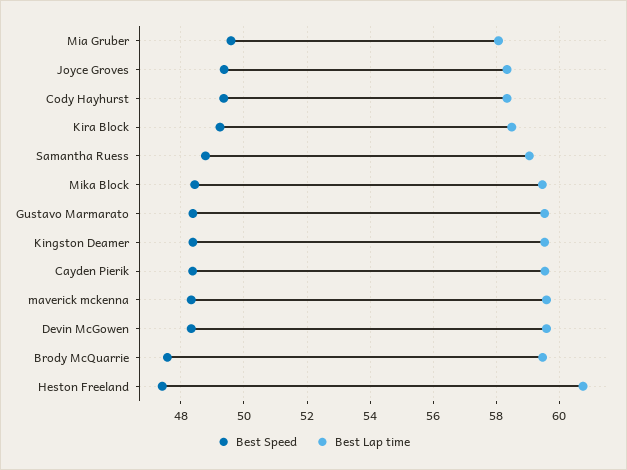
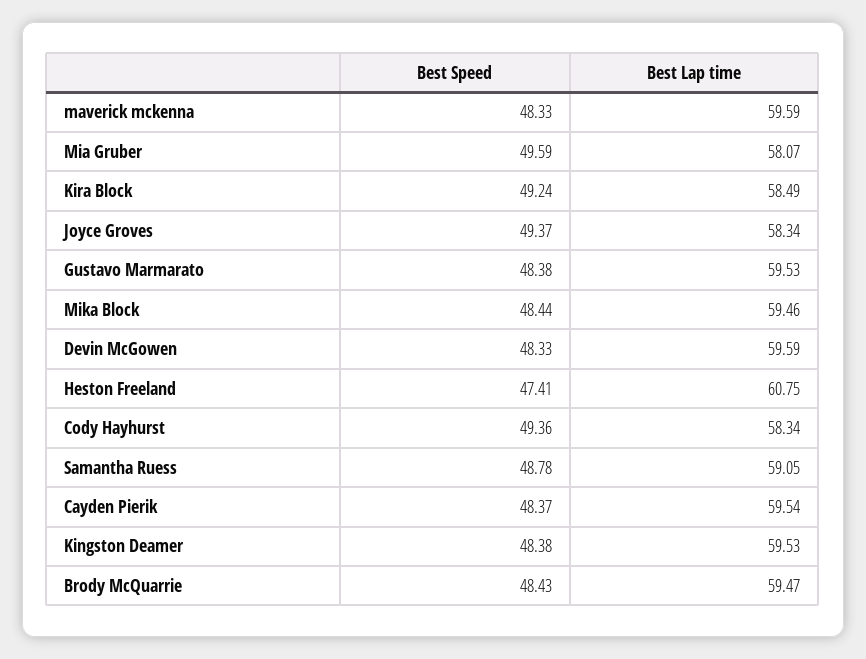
  {
    "Best Speed": {
      "Mia Gruber": 49.59,
      "Joyce Groves": 49.37,
      "Cody Hayhurst": 49.36,
      "Kira Block": 49.24,
      "Samantha Ruess": 48.78,
      "Mika Block": 48.44,
      "Gustavo Marmarato": 48.38,
      "Kingston Deamer": 48.38,
      "Cayden Pierik": 48.37,
      "maverick mckenna": 48.33,
      "Devin McGowen": 48.33,
-     "Brody McQuarrie": 47.6,
+     "Brody McQuarrie": 48.43,
      "Heston Freeland": 47.41
    },
    "Best Lap time": {
      "Mia Gruber": 58.07,
      "Joyce Groves": 58.34,
      "Cody Hayhurst": 58.34,
      "Kira Block": 58.49,
      "Samantha Ruess": 59.05,
      "Mika Block": 59.46,
      "Gustavo Marmarato": 59.53,
      "Kingston Deamer": 59.53,
      "Cayden Pierik": 59.54,
      "maverick mckenna": 59.59,
      "Devin McGowen": 59.59,
      "Brody McQuarrie": 59.47,
      "Heston Freeland": 60.75
    }
  }

